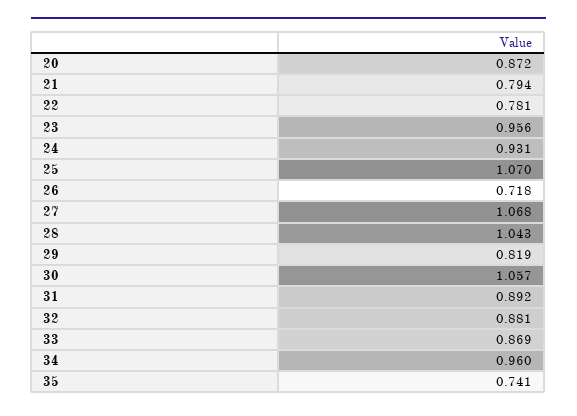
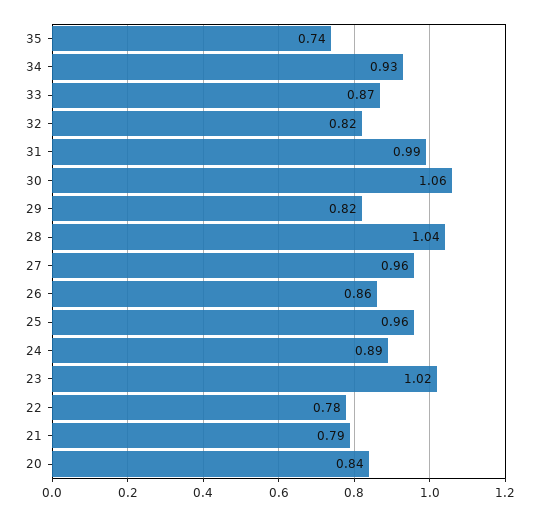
  {
-   "20": 0.872,
+   "20": 0.84,
    "21": 0.794,
    "22": 0.781,
-   "23": 0.956,
+   "23": 1.02,
-   "24": 0.931,
+   "24": 0.89,
-   "25": 1.07,
+   "25": 0.96,
-   "26": 0.718,
+   "26": 0.86,
-   "27": 1.068,
+   "27": 0.96,
    "28": 1.043,
    "29": 0.819,
    "30": 1.057,
-   "31": 0.892,
+   "31": 0.99,
-   "32": 0.881,
+   "32": 0.82,
    "33": 0.869,
-   "34": 0.96,
+   "34": 0.93,
    "35": 0.741
  }

